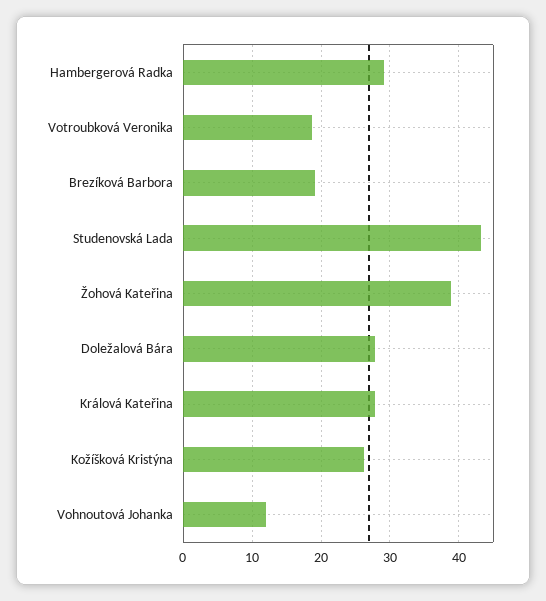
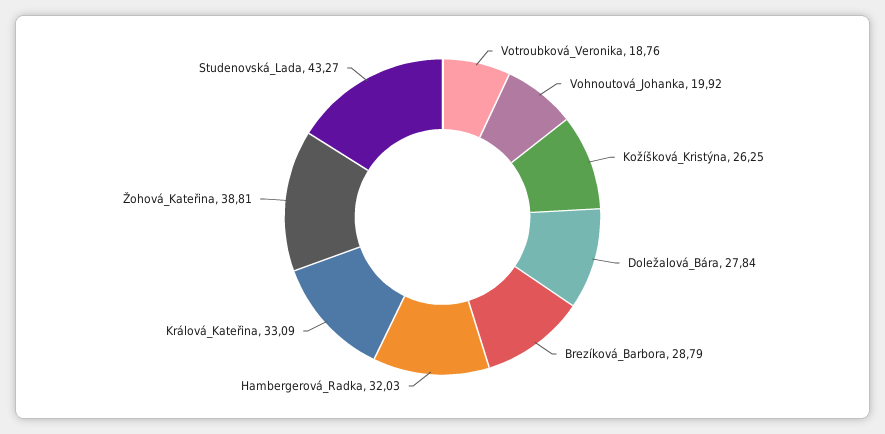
  {
-   "Hambergerová Radka": 29,
+   "Hambergerová Radka": 32.03,
    "Votroubková Veronika": 18.76,
-   "Brezíková Barbora": 19,
+   "Brezíková Barbora": 28.79,
    "Studenovská Lada": 43.27,
    "Žohová Kateřina": 38.81,
    "Doležalová Bára": 27.84,
-   "Králová Kateřina": 28,
+   "Králová Kateřina": 33.09,
    "Kožíšková Kristýna": 26.25,
-   "Vohnoutová Johanka": 12
+   "Vohnoutová Johanka": 19.92
  }

